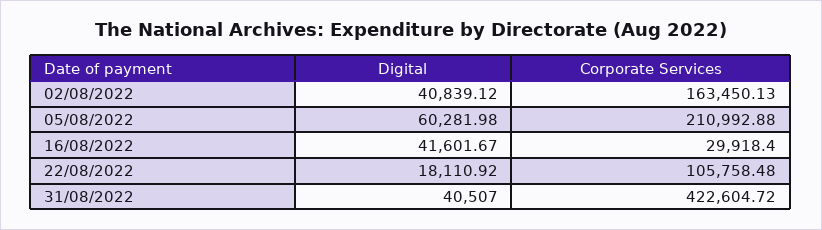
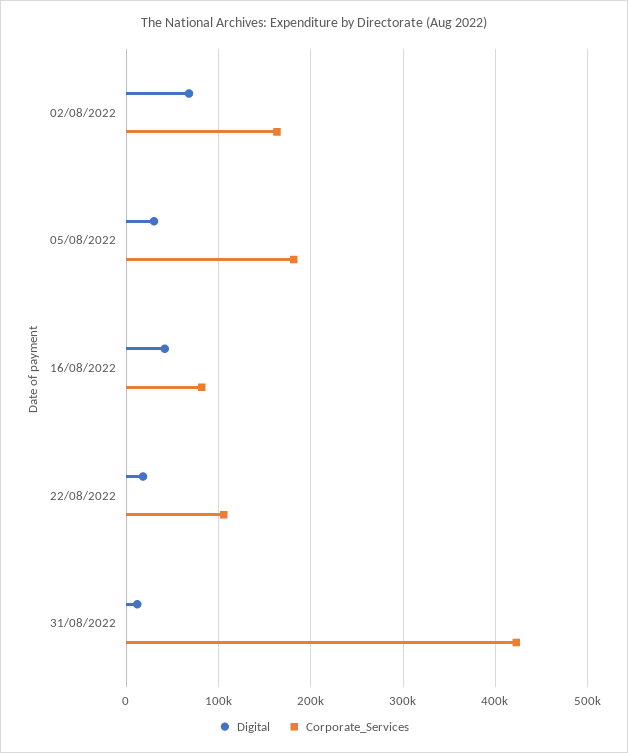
  {
    "Digital": {
-     "02/08/2022": 40839.12,
+     "02/08/2022": 70000,
-     "05/08/2022": 60281.98,
+     "05/08/2022": 30000,
      "16/08/2022": 41601.67,
      "22/08/2022": 18110.92,
-     "31/08/2022": 40507
+     "31/08/2022": 10000
    },
    "Corporate Services": {
      "02/08/2022": 163450.13,
-     "05/08/2022": 210992.88,
+     "05/08/2022": 180000,
-     "16/08/2022": 29918.4,
+     "16/08/2022": 80000,
      "22/08/2022": 105758.48,
      "31/08/2022": 422604.72
    }
  }

